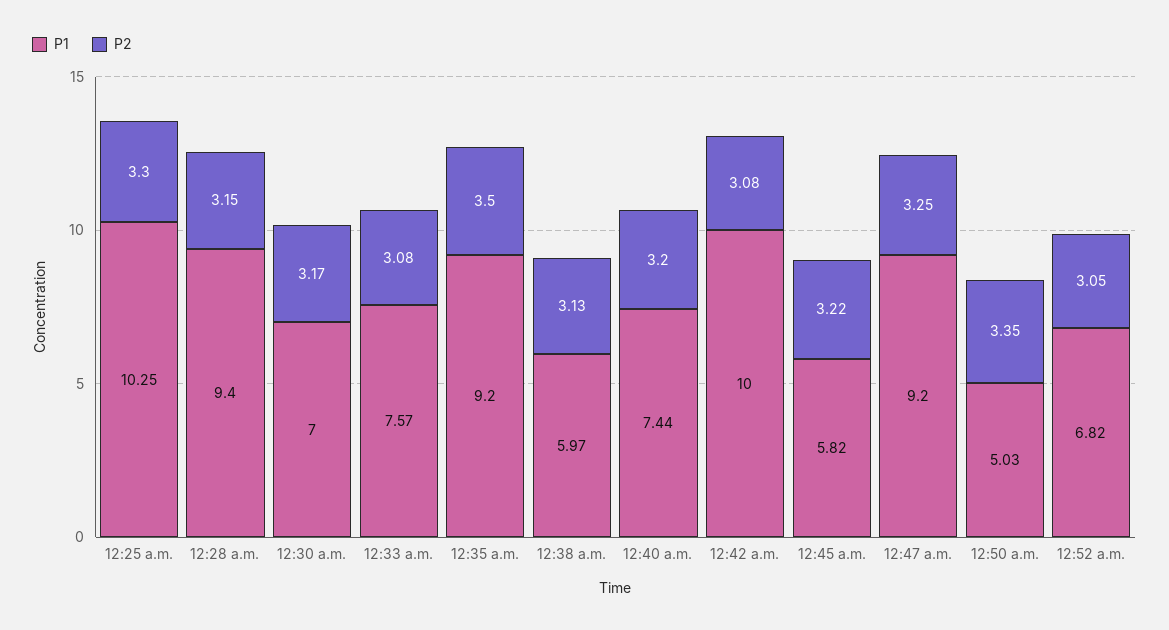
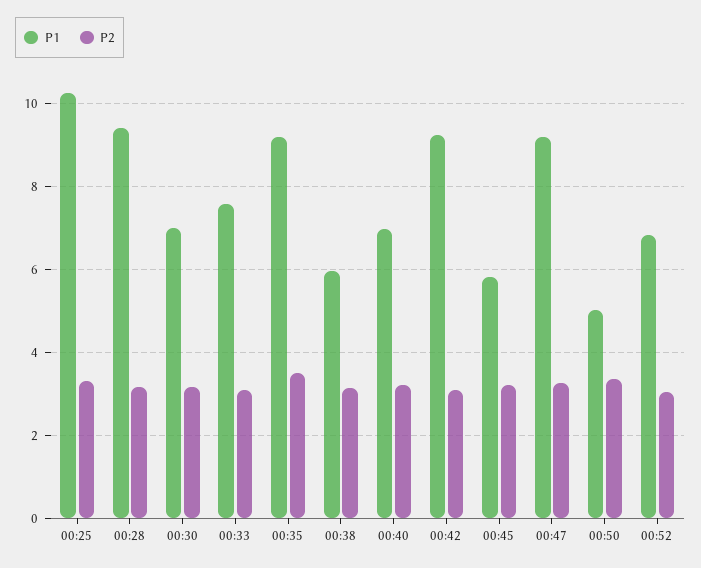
  {
    "P1": {
      "12:25 a.m.": 10.25,
      "12:28 a.m.": 9.4,
      "12:30 a.m.": 7,
      "12:33 a.m.": 7.57,
      "12:35 a.m.": 9.2,
      "12:38 a.m.": 5.97,
-     "12:40 a.m.": 7.44,
+     "12:40 a.m.": 7,
-     "12:42 a.m.": 10,
+     "12:42 a.m.": 9.2,
      "12:45 a.m.": 5.82,
      "12:47 a.m.": 9.2,
      "12:50 a.m.": 5.03,
      "12:52 a.m.": 6.82
    },
    "P2": {
      "12:25 a.m.": 3.3,
      "12:28 a.m.": 3.15,
      "12:30 a.m.": 3.17,
      "12:33 a.m.": 3.08,
      "12:35 a.m.": 3.5,
      "12:38 a.m.": 3.13,
      "12:40 a.m.": 3.2,
      "12:42 a.m.": 3.08,
      "12:45 a.m.": 3.22,
      "12:47 a.m.": 3.25,
      "12:50 a.m.": 3.35,
      "12:52 a.m.": 3.05
    }
  }

